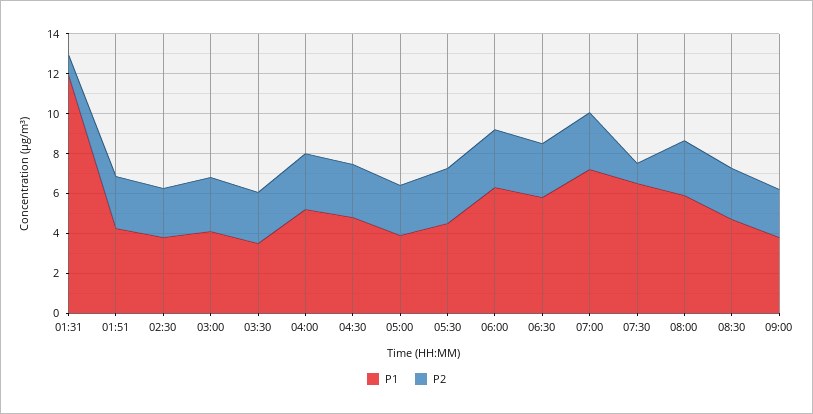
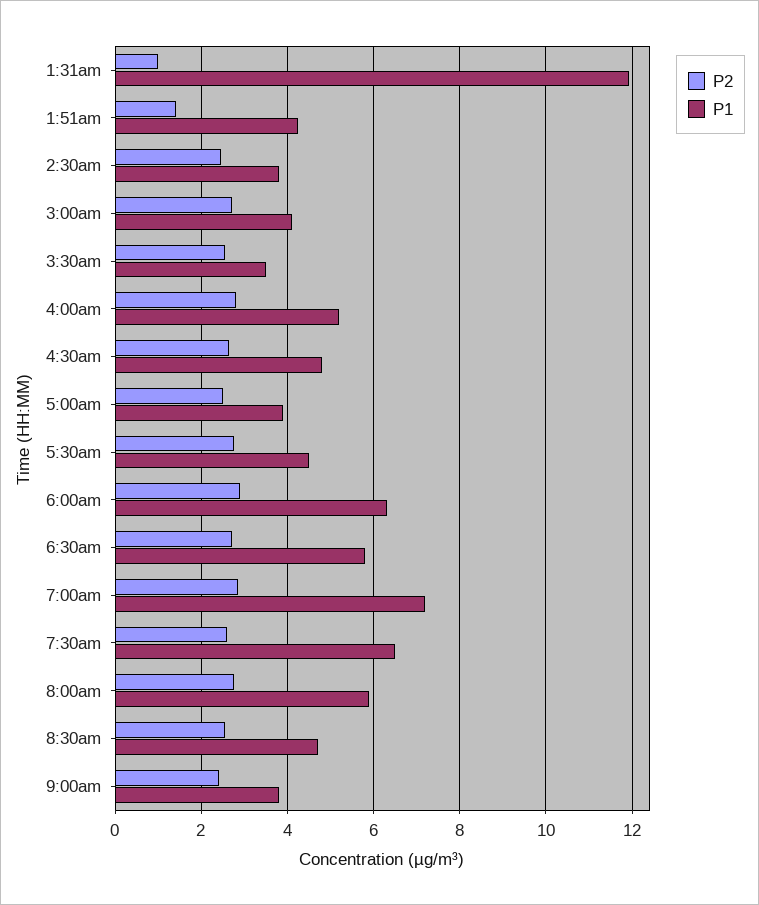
  {
    "P1": {
      "01:31": 12,
      "01:51": 4.2,
      "02:30": 3.8,
      "03:00": 4.2,
      "03:30": 3.6,
      "04:00": 5.2,
      "04:30": 4.8,
      "05:00": 4,
      "05:30": 4.6,
      "06:00": 6.4,
      "06:30": 5.8,
      "07:00": 7.2,
      "07:30": 6.6,
      "08:00": 6,
      "08:30": 4.8,
      "09:00": 3.8
    },
    "P2": {
      "01:31": 1,
-     "01:51": 2.5,
+     "01:51": 1.4,
      "02:30": 2.4,
      "03:00": 2.8,
      "03:30": 2.6,
      "04:00": 2.8,
      "04:30": 2.6,
      "05:00": 2.6,
      "05:30": 2.8,
      "06:00": 3,
      "06:30": 2.8,
      "07:00": 2.8,
-     "07:30": 1,
+     "07:30": 2.6,
      "08:00": 2.8,
      "08:30": 2.6,
      "09:00": 2.4
    }
  }

